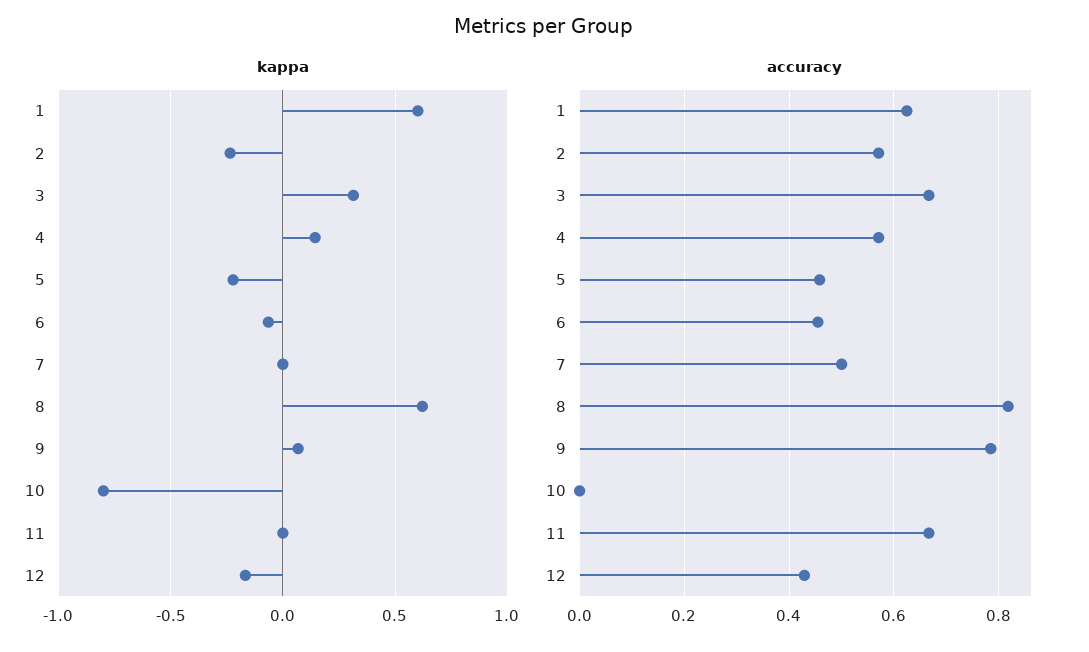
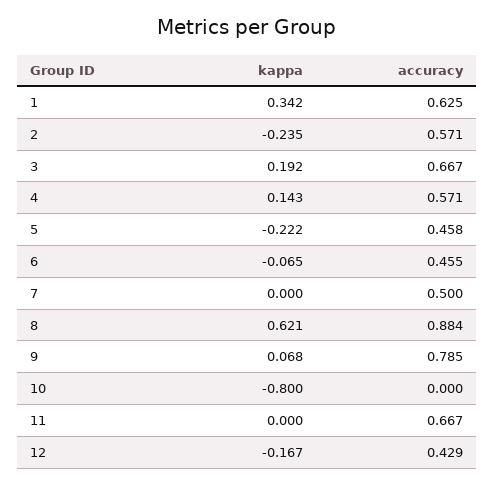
  {
    "kappa": {
-     "1": 0.6,
+     "1": 0.342,
      "2": -0.235,
-     "3": 0.3,
+     "3": 0.192,
      "4": 0.143,
      "5": -0.222,
      "6": -0.065,
      "7": 0,
      "8": 0.621,
      "9": 0.068,
      "10": -0.8,
      "11": 0,
      "12": -0.167
    },
    "accuracy": {
      "1": 0.625,
      "2": 0.571,
      "3": 0.667,
      "4": 0.571,
      "5": 0.458,
      "6": 0.455,
      "7": 0.5,
-     "8": 0.82,
+     "8": 0.884,
      "9": 0.785,
      "10": 0,
      "11": 0.667,
      "12": 0.429
    }
  }

